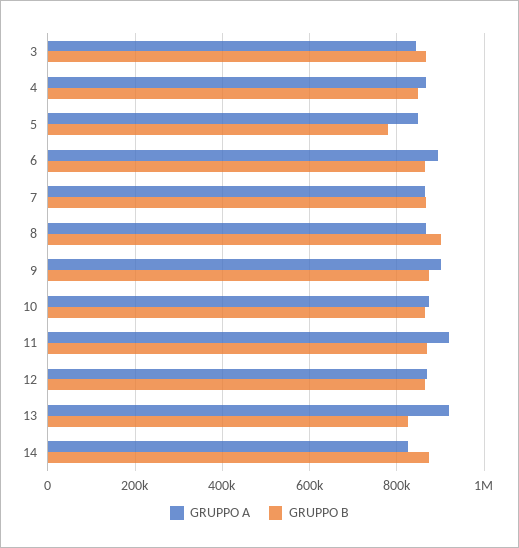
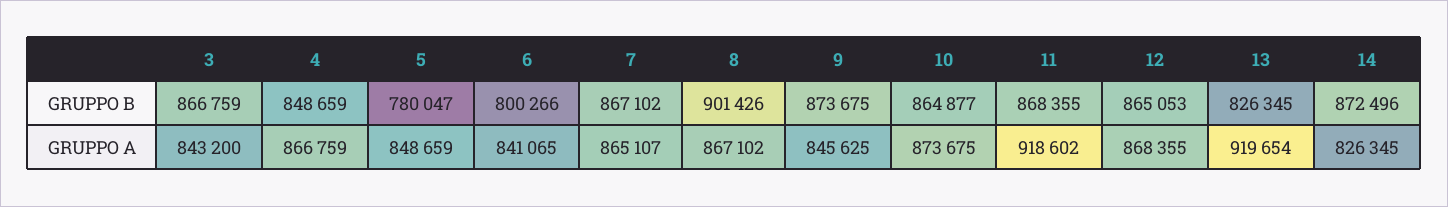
  {
    "GRUPPO A": {
      "3": 843200,
      "4": 866759,
      "5": 848659,
-     "6": 900000,
+     "6": 841065,
      "7": 865107,
      "8": 867102,
-     "9": 900000,
+     "9": 845625,
      "10": 873675,
      "11": 918602,
      "12": 868355,
      "13": 919654,
      "14": 826345
    },
    "GRUPPO B": {
      "3": 866759,
      "4": 848659,
      "5": 780047,
-     "6": 860000,
+     "6": 800266,
      "7": 867102,
      "8": 901426,
      "9": 873675,
      "10": 864877,
      "11": 868355,
      "12": 865053,
      "13": 826345,
      "14": 872496
    }
  }

